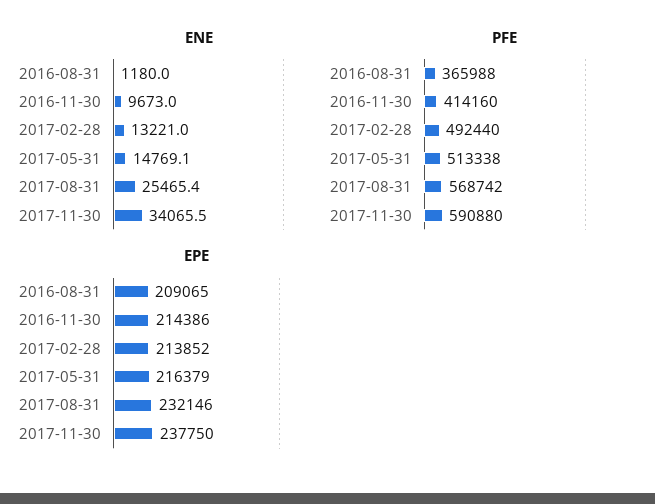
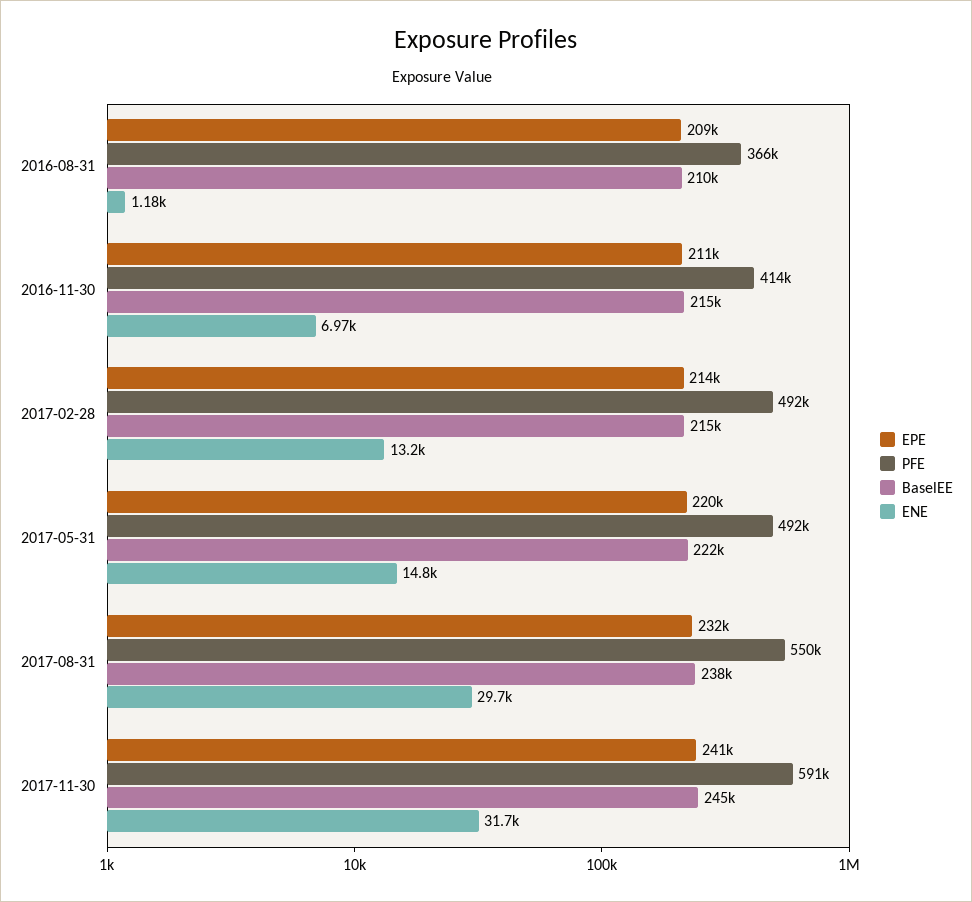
  {
    "ENE": {
      "2016-08-31": 1180,
-     "2016-11-30": 9673,
+     "2016-11-30": 6970,
      "2017-02-28": 13221,
      "2017-05-31": 14769.1,
-     "2017-08-31": 25465.4,
+     "2017-08-31": 29700,
-     "2017-11-30": 34065.5
+     "2017-11-30": 31700
    },
    "PFE": {
      "2016-08-31": 365988,
      "2016-11-30": 414160,
      "2017-02-28": 492440,
-     "2017-05-31": 513338,
+     "2017-05-31": 492000,
-     "2017-08-31": 568742,
+     "2017-08-31": 550000,
      "2017-11-30": 590880
    },
    "EPE": {
      "2016-08-31": 209065,
-     "2016-11-30": 214386,
+     "2016-11-30": 211000,
      "2017-02-28": 213852,
-     "2017-05-31": 216379,
+     "2017-05-31": 220000,
      "2017-08-31": 232146,
-     "2017-11-30": 237750
+     "2017-11-30": 241000
-   }
+   },
+   "BaselEE": {
+     "2016-08-31": 210000,
+     "2016-11-30": 215000,
+     "2017-02-28": 215000,
+     "2017-05-31": 222000,
+     "2017-08-31": 238000,
+     "2017-11-30": 245000
+   }
  }

